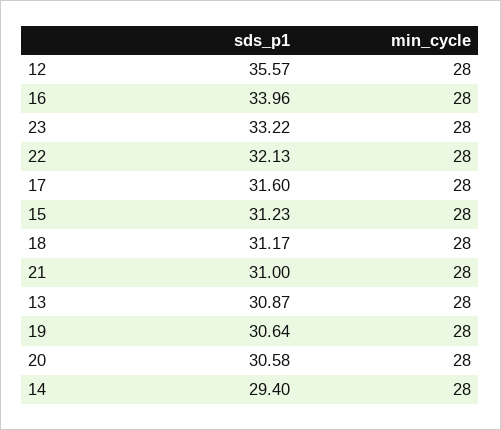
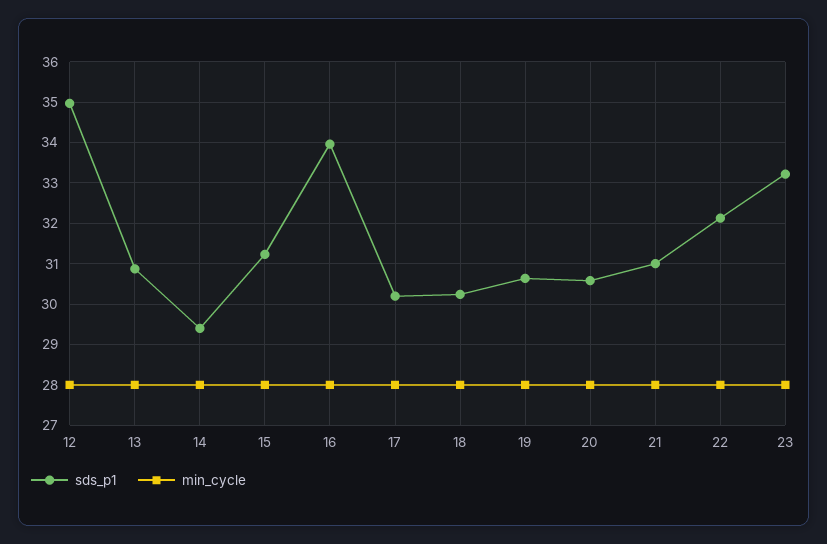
  {
    "sds_p1": {
-     "12": 35.57,
+     "12": 35,
      "16": 33.96,
      "23": 33.22,
      "22": 32.13,
-     "17": 31.6,
+     "17": 30.2,
      "15": 31.23,
-     "18": 31.17,
+     "18": 30.2,
      "21": 31,
      "13": 30.87,
      "19": 30.64,
      "20": 30.58,
      "14": 29.4
    },
    "min_cycle": {
      "12": 28,
      "16": 28,
      "23": 28,
      "22": 28,
      "17": 28,
      "15": 28,
      "18": 28,
      "21": 28,
      "13": 28,
      "19": 28,
      "20": 28,
      "14": 28
    }
  }

